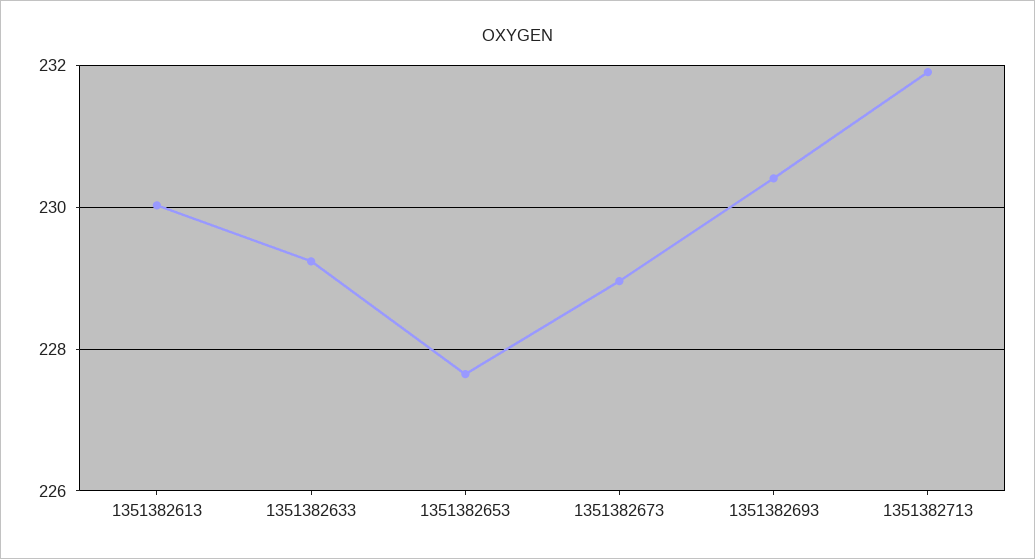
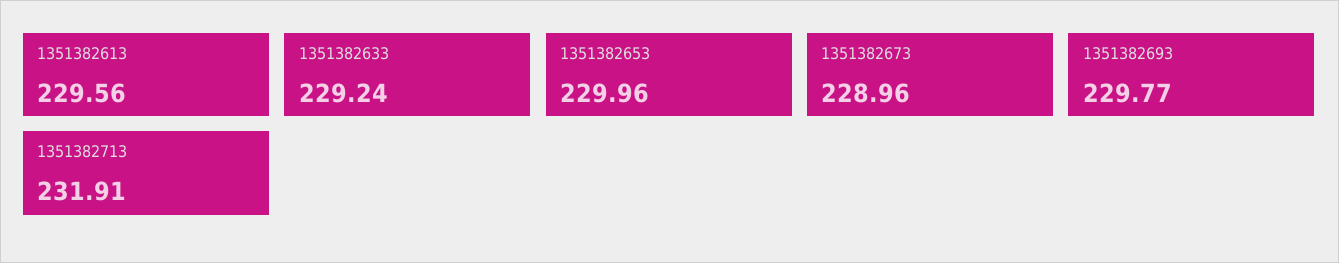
  {
-   "1351382613": 230,
+   "1351382613": 229.56,
    "1351382633": 229.24,
-   "1351382653": 227.6,
+   "1351382653": 229.96,
    "1351382673": 228.96,
-   "1351382693": 230.4,
+   "1351382693": 229.77,
    "1351382713": 231.91
  }

